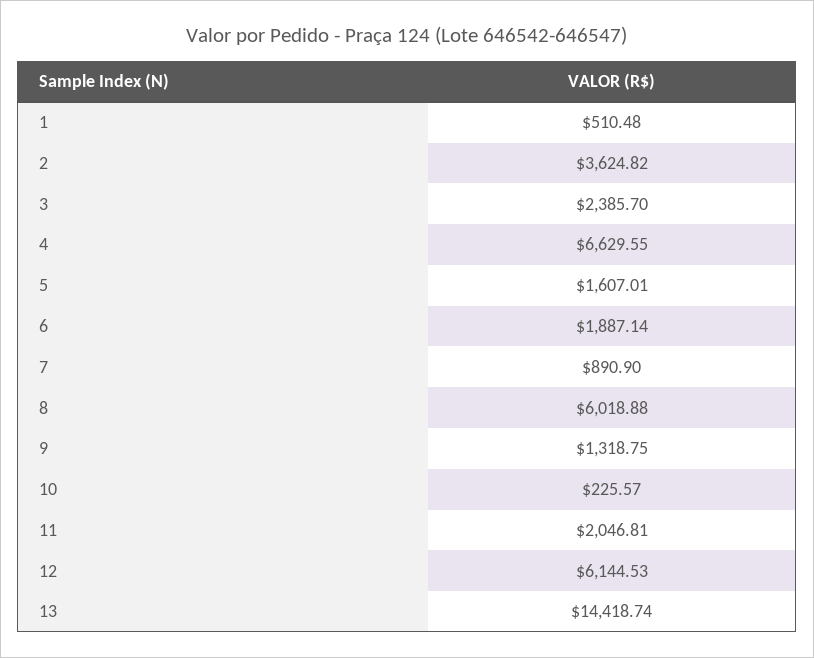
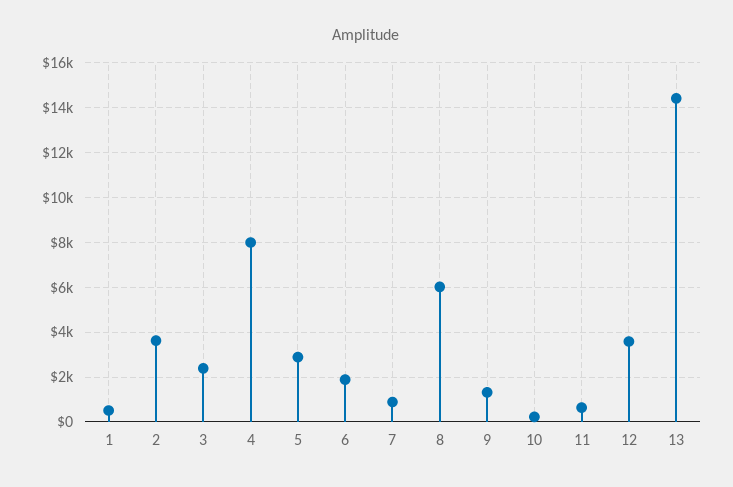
  {
    "1": 510.48,
    "2": 3624.82,
    "3": 2385.7,
-   "4": 6629.55,
+   "4": 8000,
-   "5": 1607.01,
+   "5": 3000,
    "6": 1887.14,
    "7": 890.9,
    "8": 6018.88,
    "9": 1318.75,
    "10": 225.57,
-   "11": 2046.81,
+   "11": 500,
-   "12": 6144.53,
+   "12": 3500,
    "13": 14418.74
  }

